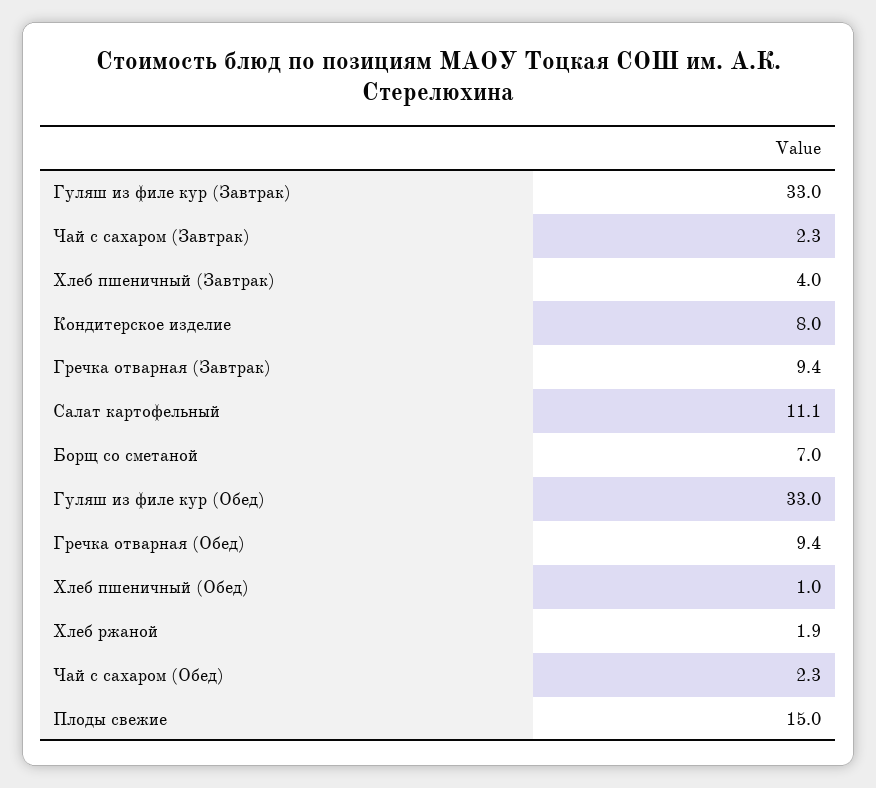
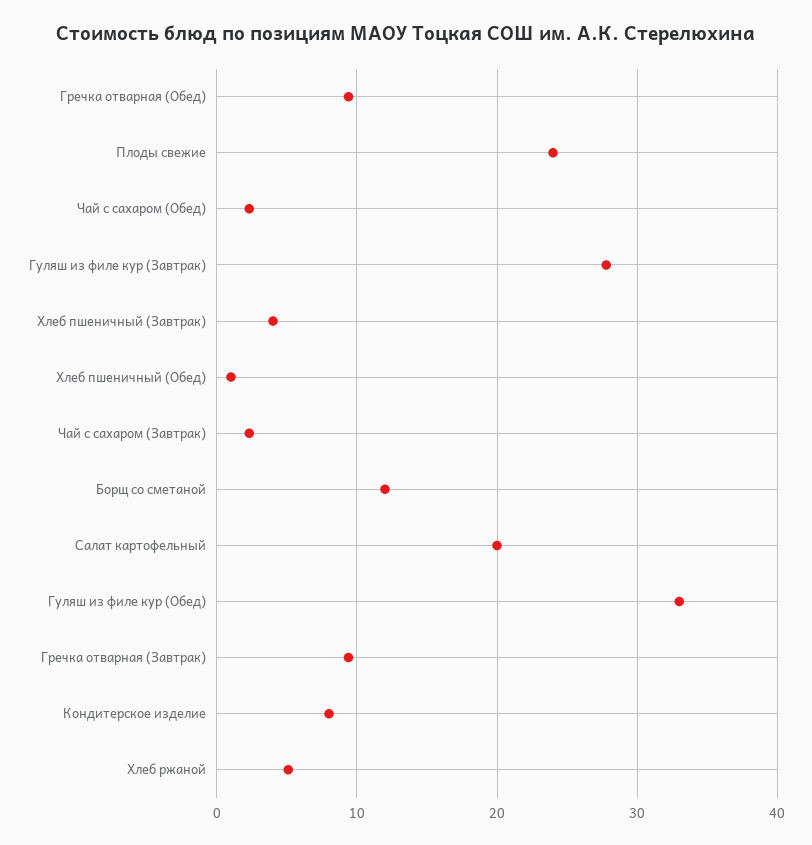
  {
-   "Гуляш из филе кур (Завтрак)": 33,
+   "Гуляш из филе кур (Завтрак)": 28,
    "Чай с сахаром (Завтрак)": 2.3,
    "Хлеб пшеничный (Завтрак)": 4,
    "Кондитерское изделие": 8,
    "Гречка отварная (Завтрак)": 9.4,
-   "Салат картофельный": 11.1,
+   "Салат картофельный": 20,
-   "Борщ со сметаной": 7,
+   "Борщ со сметаной": 12,
    "Гуляш из филе кур (Обед)": 33,
    "Гречка отварная (Обед)": 9.4,
    "Хлеб пшеничный (Обед)": 1,
-   "Хлеб ржаной": 1.9,
+   "Хлеб ржаной": 5,
    "Чай с сахаром (Обед)": 2.3,
-   "Плоды свежие": 15
+   "Плоды свежие": 24
  }

